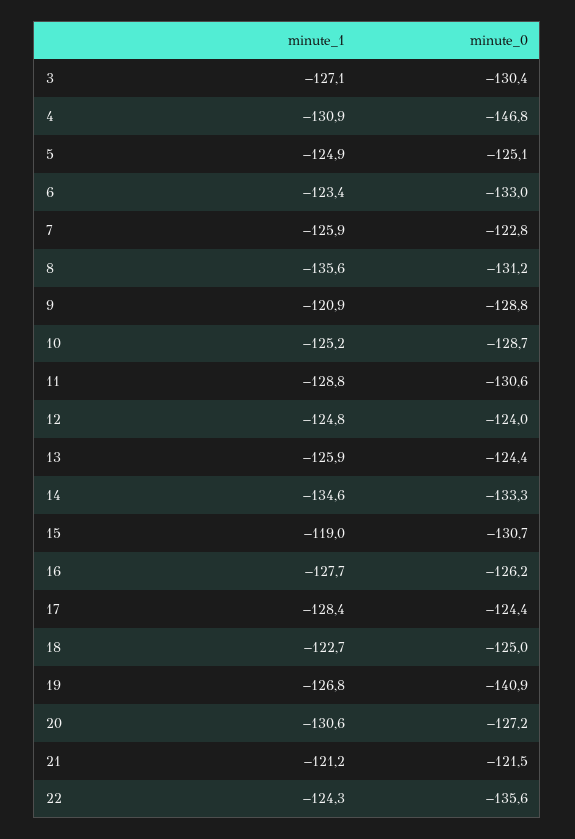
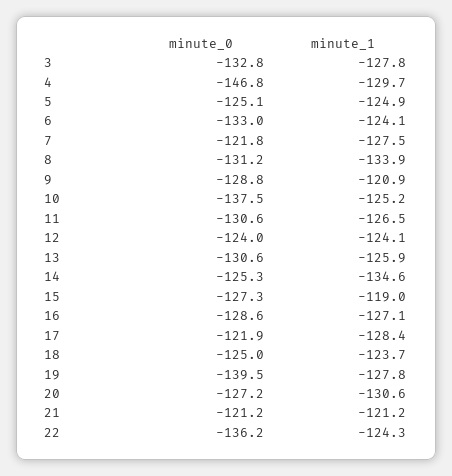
  {
    "minute_1": {
-     "3": -127.1,
+     "3": -127.8,
-     "4": -130.9,
+     "4": -129.7,
      "5": -124.9,
-     "6": -123.4,
+     "6": -124.1,
-     "7": -125.9,
+     "7": -127.5,
-     "8": -135.6,
+     "8": -133.9,
      "9": -120.9,
      "10": -125.2,
-     "11": -128.8,
+     "11": -126.5,
-     "12": -124.8,
+     "12": -124.1,
      "13": -125.9,
      "14": -134.6,
      "15": -119,
-     "16": -127.7,
+     "16": -127.1,
      "17": -128.4,
-     "18": -122.7,
+     "18": -123.7,
-     "19": -126.8,
+     "19": -127.8,
      "20": -130.6,
      "21": -121.2,
      "22": -124.3
    },
    "minute_0": {
-     "3": -130.4,
+     "3": -132.8,
      "4": -146.8,
      "5": -125.1,
      "6": -133,
-     "7": -122.8,
+     "7": -121.8,
      "8": -131.2,
      "9": -128.8,
-     "10": -128.7,
+     "10": -137.5,
      "11": -130.6,
      "12": -124,
-     "13": -124.4,
+     "13": -130.6,
-     "14": -133.3,
+     "14": -125.3,
-     "15": -130.7,
+     "15": -127.3,
-     "16": -126.2,
+     "16": -128.6,
-     "17": -124.4,
+     "17": -121.9,
      "18": -125,
-     "19": -140.9,
+     "19": -139.5,
      "20": -127.2,
-     "21": -121.5,
+     "21": -121.2,
-     "22": -135.6
+     "22": -136.2
    }
  }

